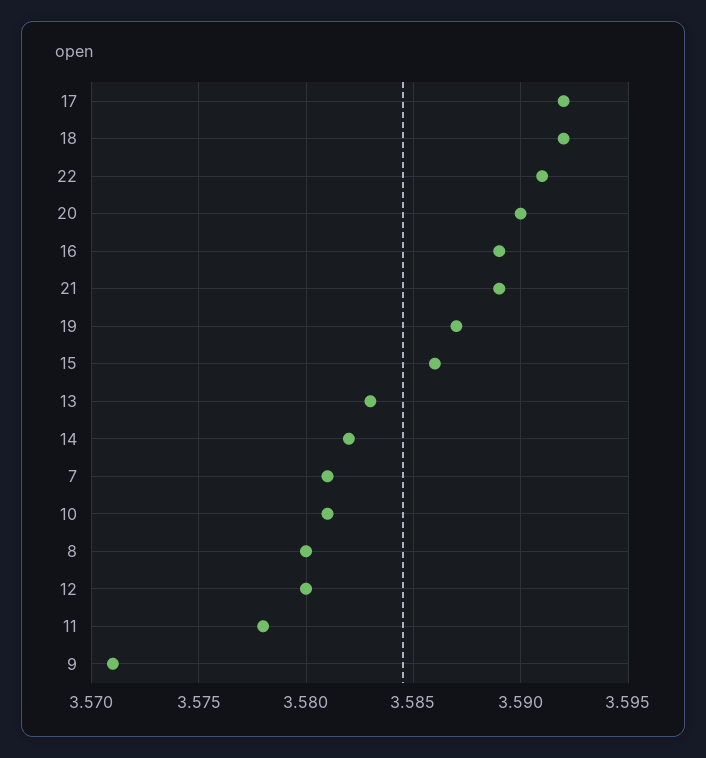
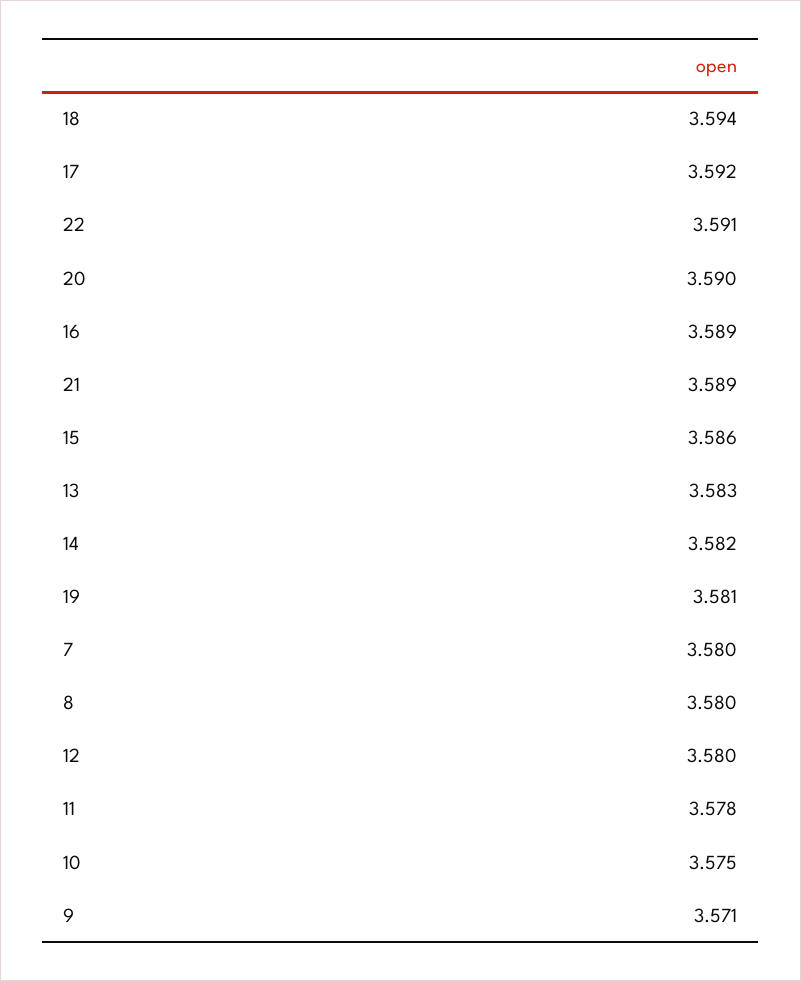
  {
    "17": 3.592,
-   "18": 3.592,
+   "18": 3.594,
    "22": 3.591,
    "20": 3.59,
    "16": 3.589,
    "21": 3.589,
-   "19": 3.587,
+   "19": 3.581,
    "15": 3.586,
    "13": 3.583,
    "14": 3.582,
-   "7": 3.581,
+   "7": 3.58,
-   "10": 3.581,
+   "10": 3.575,
    "8": 3.58,
    "12": 3.58,
    "11": 3.578,
    "9": 3.571
  }

